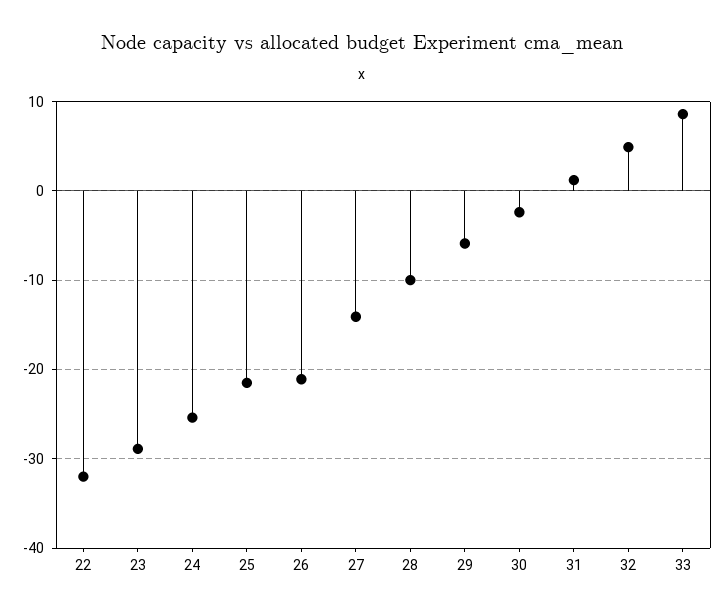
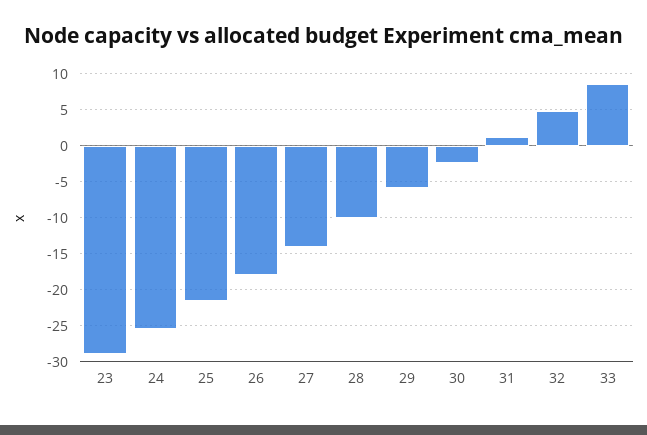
  {
-   "22": -32,
    "23": -29,
    "24": -25,
    "25": -22,
-   "26": -21,
+   "26": -18,
    "27": -14,
    "28": -10,
    "29": -6,
    "30": -2,
    "31": 1,
    "32": 5,
    "33": 9
  }

